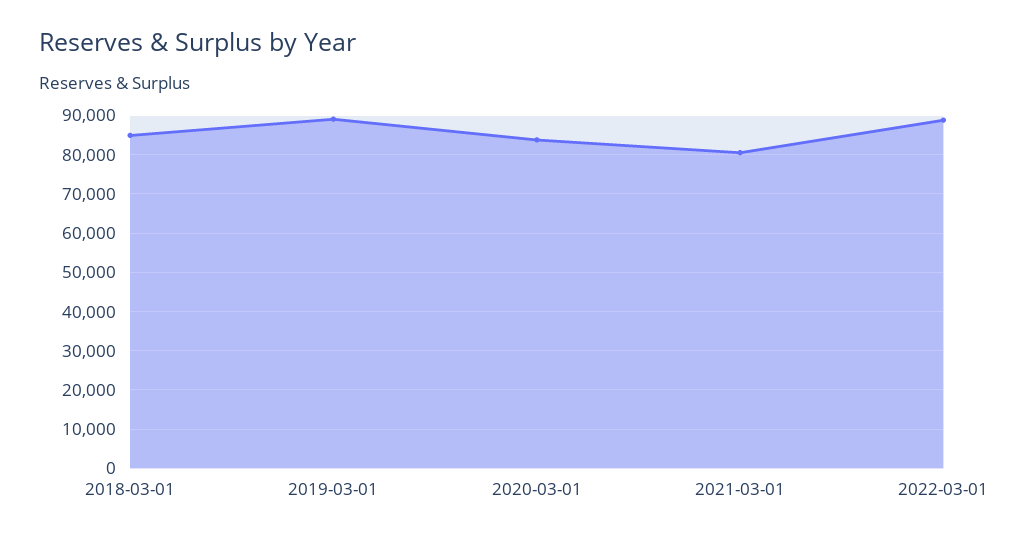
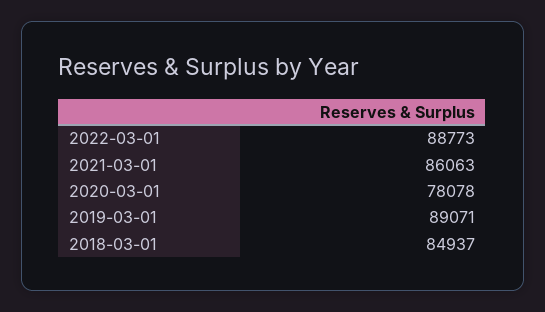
  {
    "2018-03-01": 84937,
    "2019-03-01": 89071,
-   "2020-03-01": 84000,
+   "2020-03-01": 78078,
-   "2021-03-01": 80000,
+   "2021-03-01": 86063,
    "2022-03-01": 88773
  }

